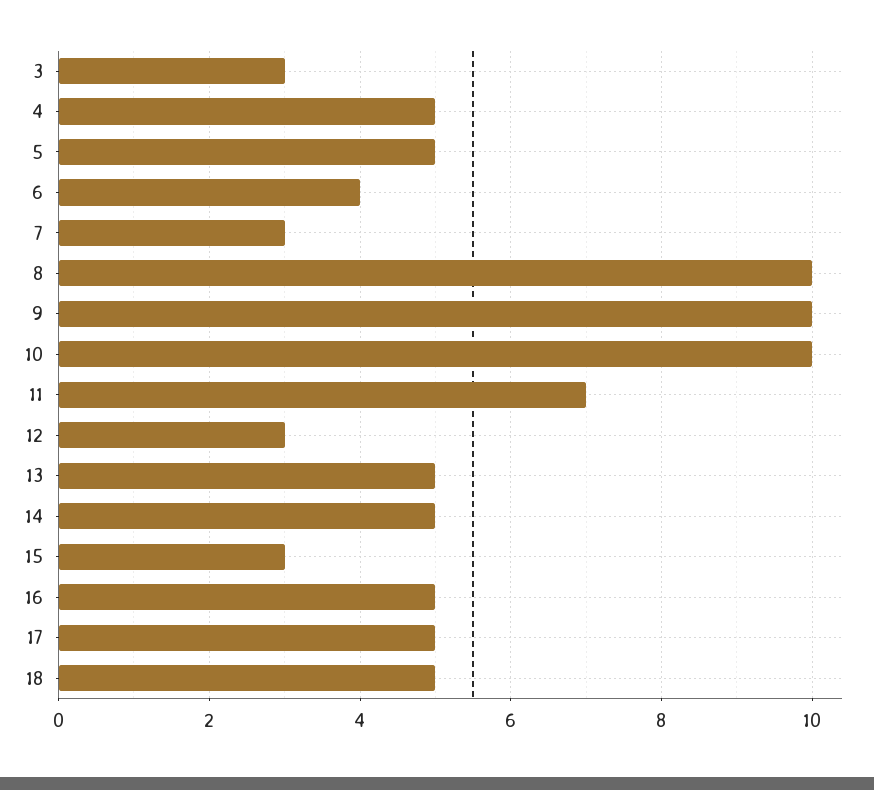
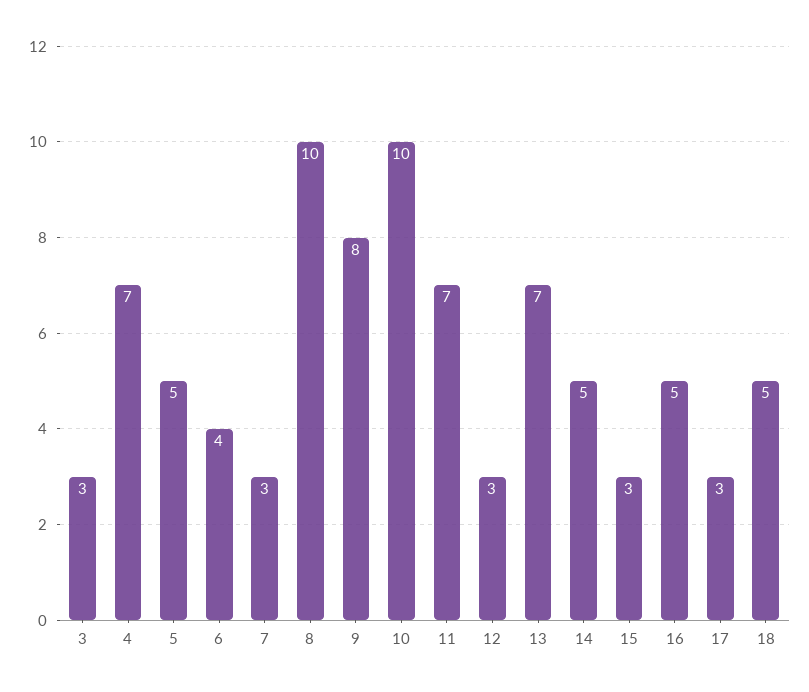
  {
    "3": 3,
-   "4": 5,
+   "4": 7,
    "5": 5,
    "6": 4,
    "7": 3,
    "8": 10,
-   "9": 10,
+   "9": 8,
    "10": 10,
    "11": 7,
    "12": 3,
-   "13": 5,
+   "13": 7,
    "14": 5,
    "15": 3,
    "16": 5,
-   "17": 5,
+   "17": 3,
    "18": 5
  }

